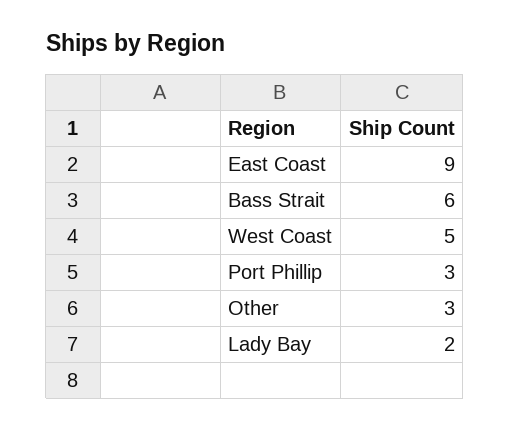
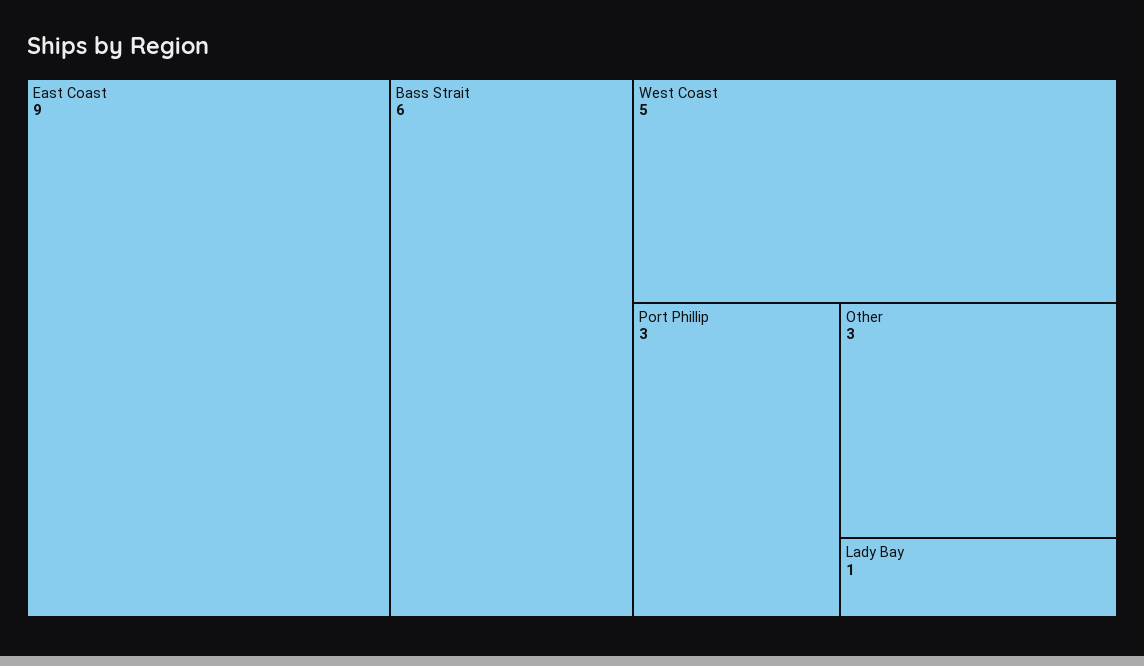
  {
    "East Coast": 9,
    "Bass Strait": 6,
    "West Coast": 5,
    "Port Phillip": 3,
    "Other": 3,
-   "Lady Bay": 2
+   "Lady Bay": 1
  }

